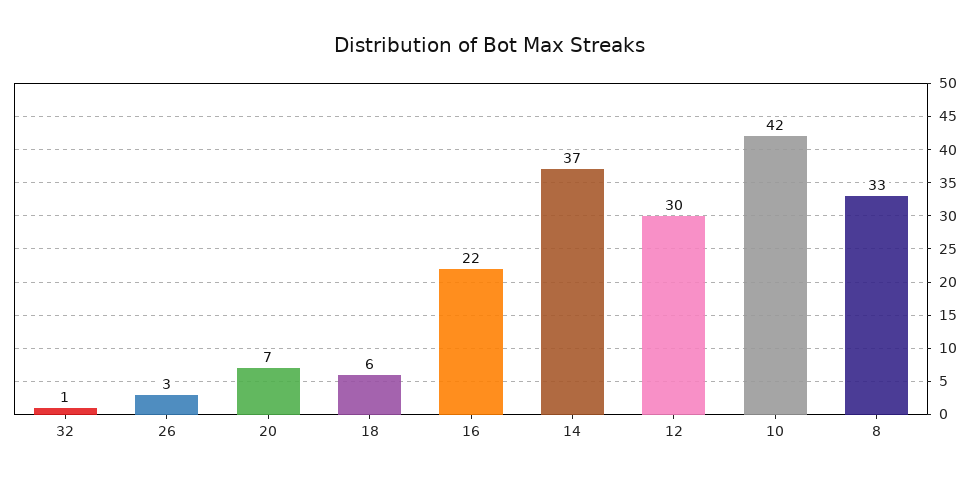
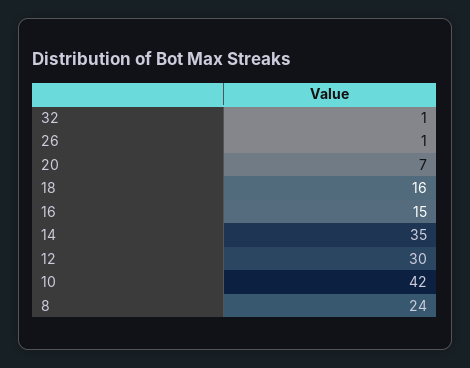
  {
    "32": 1,
-   "26": 3,
+   "26": 1,
    "20": 7,
-   "18": 6,
+   "18": 16,
-   "16": 22,
+   "16": 15,
-   "14": 37,
+   "14": 35,
    "12": 30,
    "10": 42,
-   "8": 33
+   "8": 24
  }

